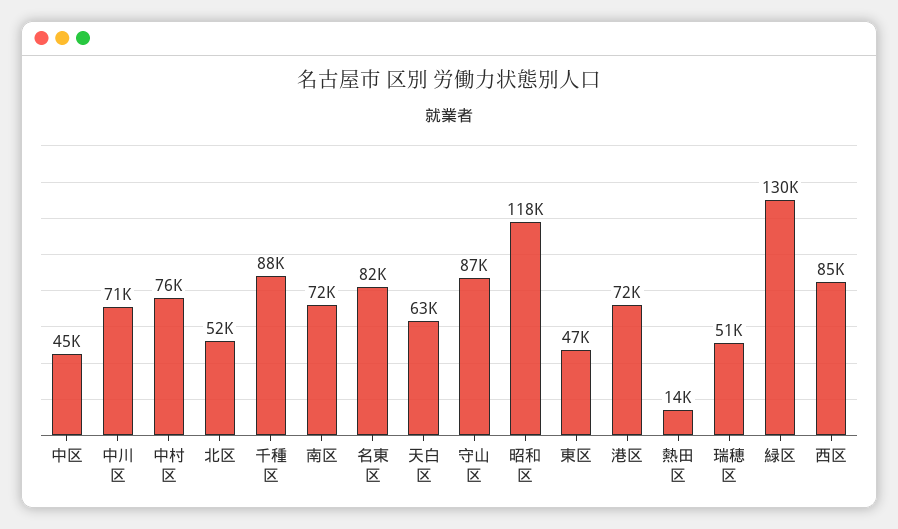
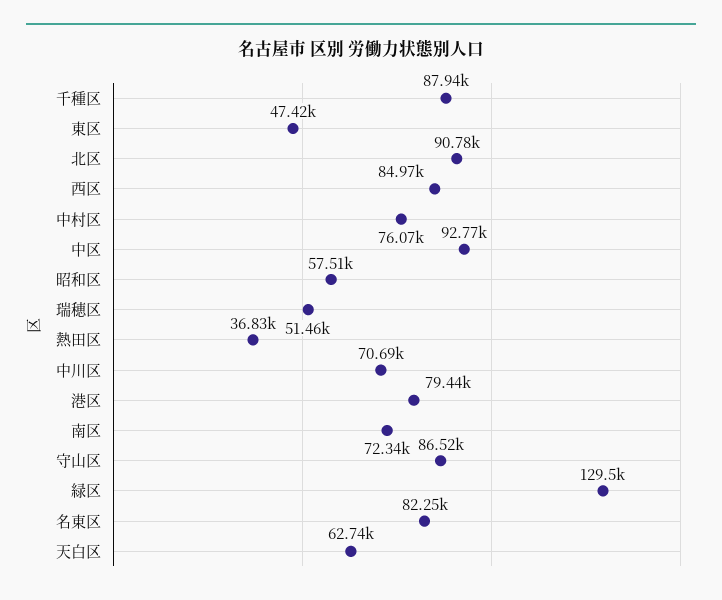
  {
-   "中区": 45000,
+   "中区": 92770,
    "中川区": 70690,
    "中村区": 76070,
-   "北区": 52000,
+   "北区": 90780,
    "千種区": 87940,
    "南区": 72340,
    "名東区": 82250,
    "天白区": 62740,
    "守山区": 86520,
-   "昭和区": 118000,
+   "昭和区": 57510,
    "東区": 47420,
-   "港区": 72000,
+   "港区": 79440,
-   "熱田区": 14000,
+   "熱田区": 36830,
    "瑞穂区": 51460,
    "緑区": 129500,
    "西区": 84970
  }

